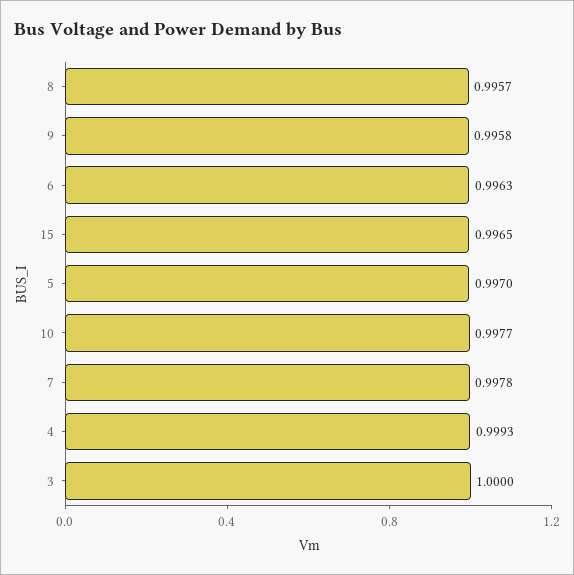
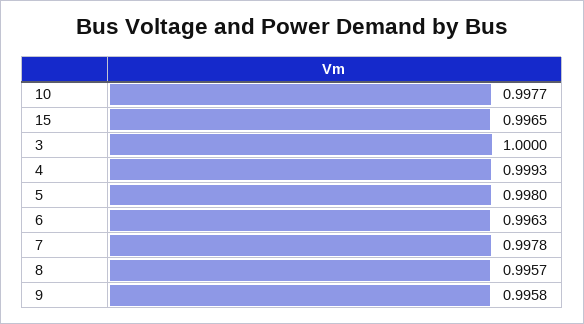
  {
    "8": 0.9957,
    "9": 0.9958,
    "6": 0.9963,
    "15": 0.9965,
-   "5": 0.997,
+   "5": 0.998,
    "10": 0.9977,
    "7": 0.9978,
    "4": 0.9993,
    "3": 1
  }

